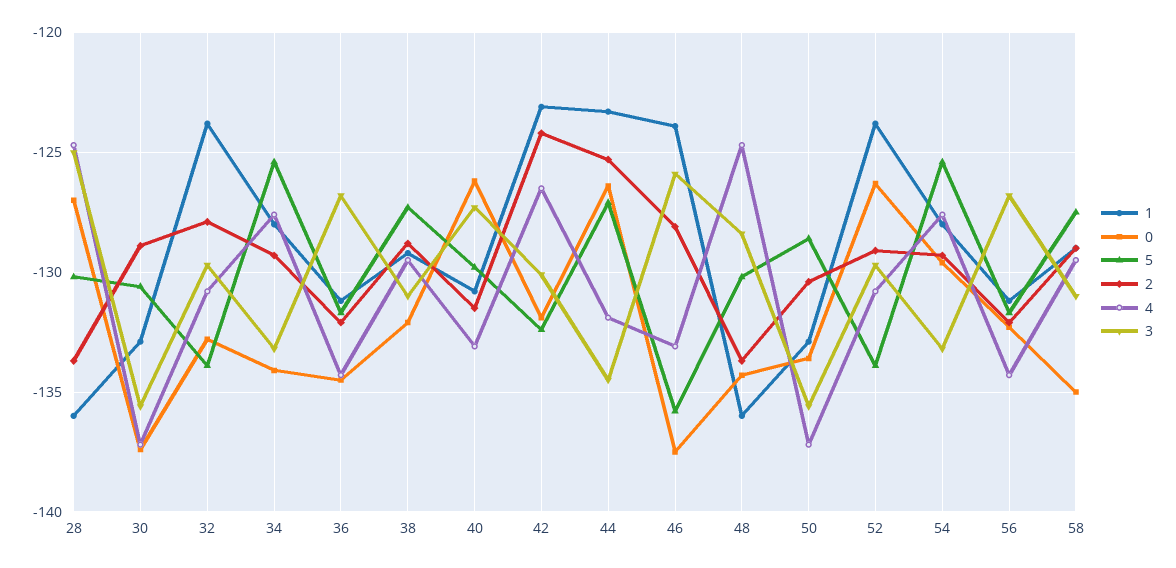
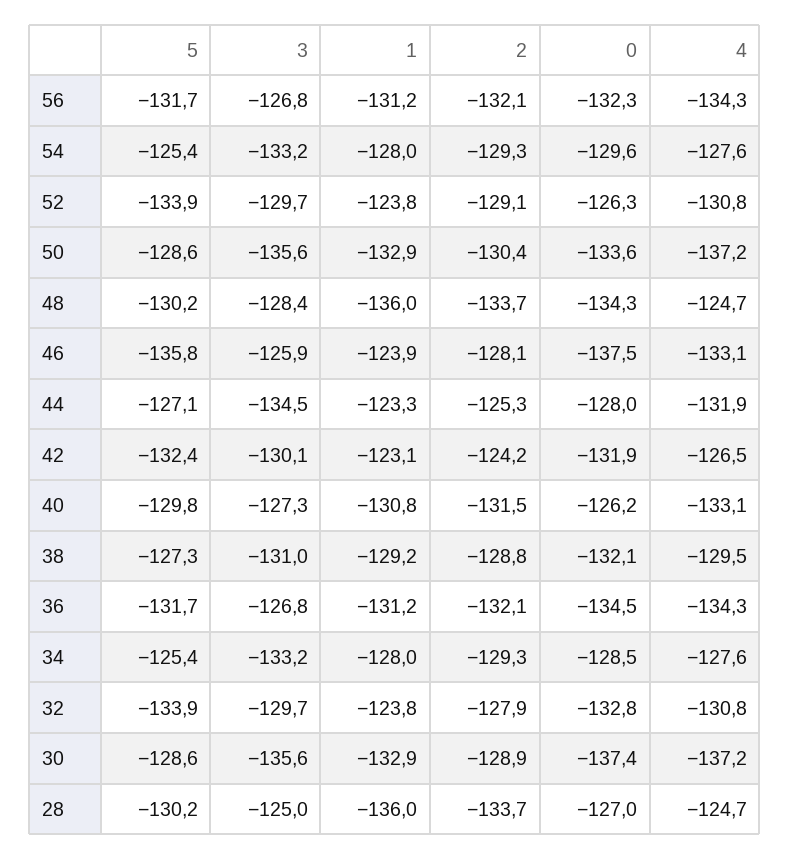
  {
    "1": {
      "28": -136,
      "30": -132.9,
      "32": -123.8,
      "34": -128,
      "36": -131.2,
      "38": -129.2,
      "40": -130.8,
      "42": -123.1,
      "44": -123.3,
      "46": -123.9,
      "48": -136,
      "50": -132.9,
      "52": -123.8,
      "54": -128,
-     "56": -131.2,
+     "56": -131.2
-     "58": -129
    },
    "0": {
      "28": -127,
      "30": -137.4,
      "32": -132.8,
-     "34": -134,
+     "34": -128.5,
      "36": -134.5,
      "38": -132.1,
      "40": -126.2,
      "42": -131.9,
-     "44": -126.5,
+     "44": -128,
      "46": -137.5,
      "48": -134.3,
      "50": -133.6,
      "52": -126.3,
      "54": -129.6,
-     "56": -132.3,
+     "56": -132.3
-     "58": -135
    },
    "5": {
      "28": -130.2,
-     "30": -130.5,
+     "30": -128.6,
      "32": -133.9,
      "34": -125.4,
      "36": -131.7,
      "38": -127.3,
      "40": -129.8,
      "42": -132.4,
      "44": -127.1,
      "46": -135.8,
      "48": -130.2,
      "50": -128.6,
      "52": -133.9,
      "54": -125.4,
-     "56": -131.7,
+     "56": -131.7
-     "58": -127.5
    },
    "2": {
      "28": -133.7,
      "30": -128.9,
      "32": -127.9,
      "34": -129.3,
      "36": -132.1,
      "38": -128.8,
      "40": -131.5,
      "42": -124.2,
      "44": -125.3,
      "46": -128.1,
      "48": -133.7,
      "50": -130.4,
      "52": -129.1,
      "54": -129.3,
-     "56": -132.1,
+     "56": -132.1
-     "58": -129
    },
    "4": {
      "28": -124.7,
      "30": -137.2,
      "32": -130.8,
      "34": -127.6,
      "36": -134.3,
      "38": -129.5,
      "40": -133.1,
      "42": -126.5,
      "44": -131.9,
      "46": -133.1,
      "48": -124.7,
      "50": -137.2,
      "52": -130.8,
      "54": -127.6,
-     "56": -134.3,
+     "56": -134.3
-     "58": -129.5
    },
    "3": {
      "28": -125,
      "30": -135.6,
      "32": -129.7,
      "34": -133.2,
      "36": -126.8,
      "38": -131,
      "40": -127.3,
      "42": -130.1,
      "44": -134.5,
      "46": -125.9,
      "48": -128.4,
      "50": -135.6,
      "52": -129.7,
      "54": -133.2,
-     "56": -126.8,
+     "56": -126.8
-     "58": -131
    }
  }

